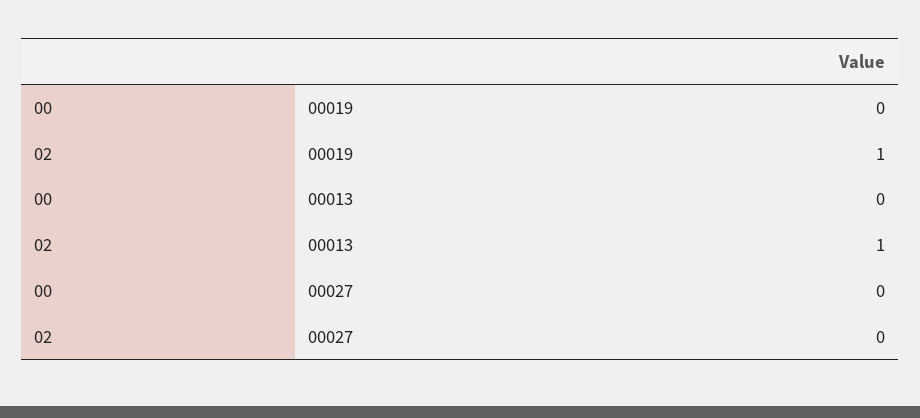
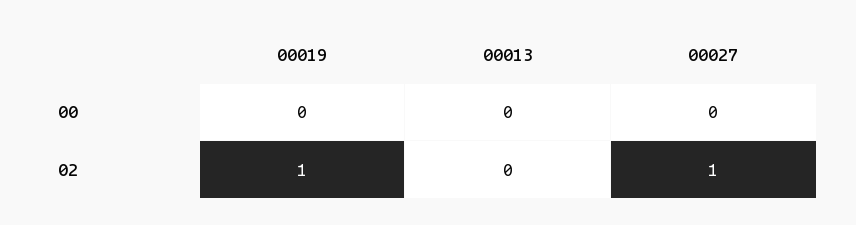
  {
    "00": {
      "00019": 0,
      "00013": 0,
      "00027": 0
    },
    "02": {
      "00019": 1,
-     "00013": 1,
+     "00013": 0,
-     "00027": 0
+     "00027": 1
    }
  }

